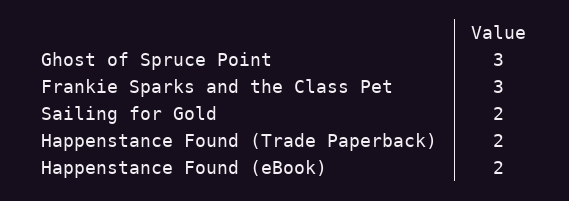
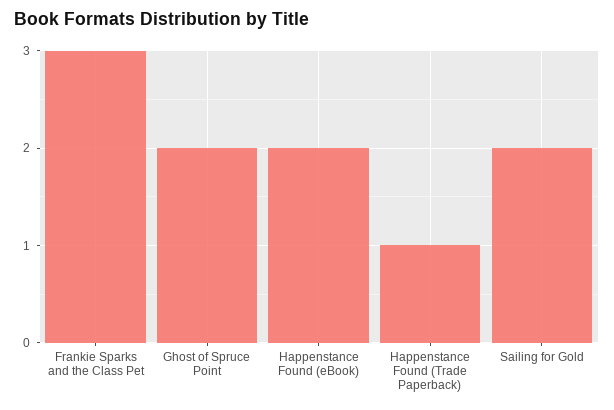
  {
-   "Ghost of Spruce Point": 3,
+   "Ghost of Spruce Point": 2,
    "Frankie Sparks and the Class Pet": 3,
    "Sailing for Gold": 2,
-   "Happenstance Found (Trade Paperback)": 2,
+   "Happenstance Found (Trade Paperback)": 1,
    "Happenstance Found (eBook)": 2
  }

